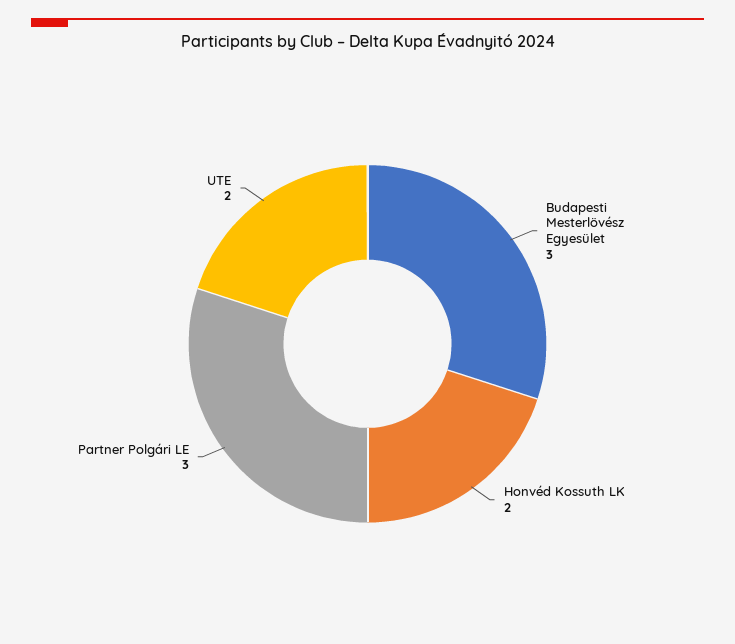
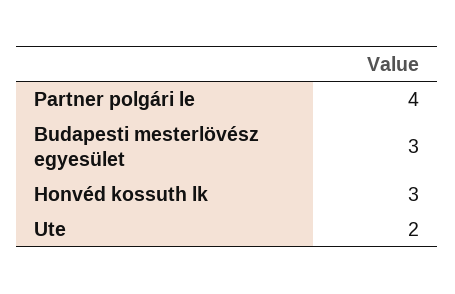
  {
    "Budapesti Mesterlövész Egyesület": 3,
-   "Honvéd Kossuth LK": 2,
+   "Honvéd Kossuth LK": 3,
-   "Partner Polgári LE": 3,
+   "Partner Polgári LE": 4,
    "UTE": 2
  }

